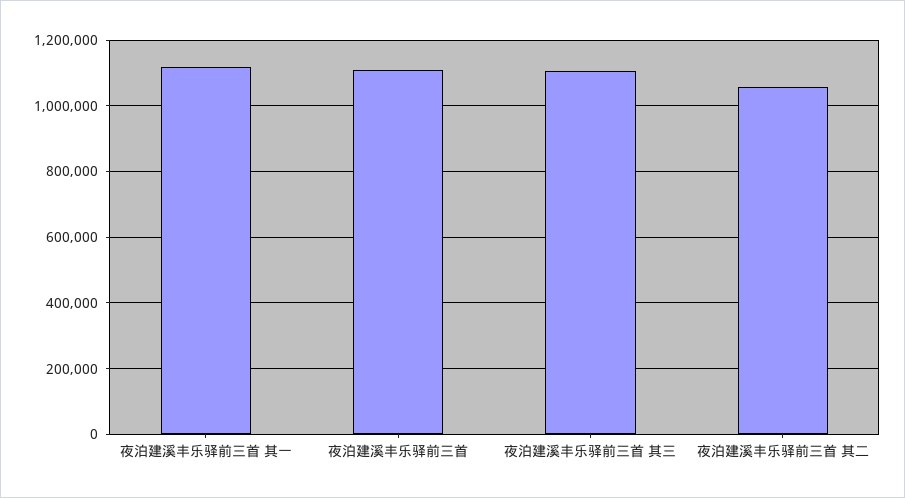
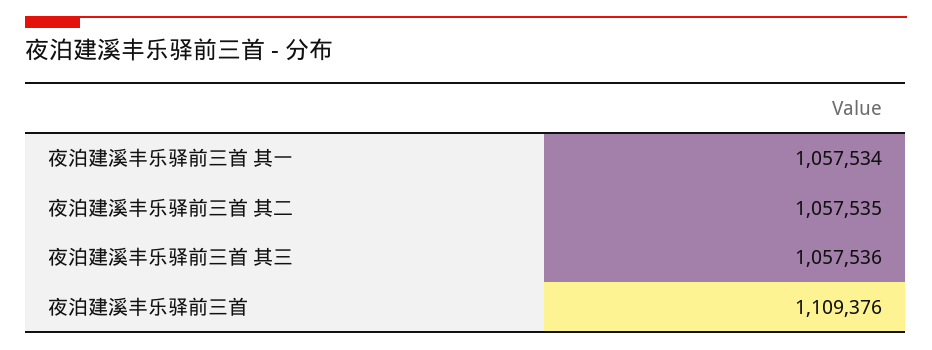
  {
-   "夜泊建溪丰乐驿前三首 其一": 1120000,
+   "夜泊建溪丰乐驿前三首 其一": 1057534,
    "夜泊建溪丰乐驿前三首": 1109376,
-   "夜泊建溪丰乐驿前三首 其三": 1100000,
+   "夜泊建溪丰乐驿前三首 其三": 1057536,
    "夜泊建溪丰乐驿前三首 其二": 1057535
  }

